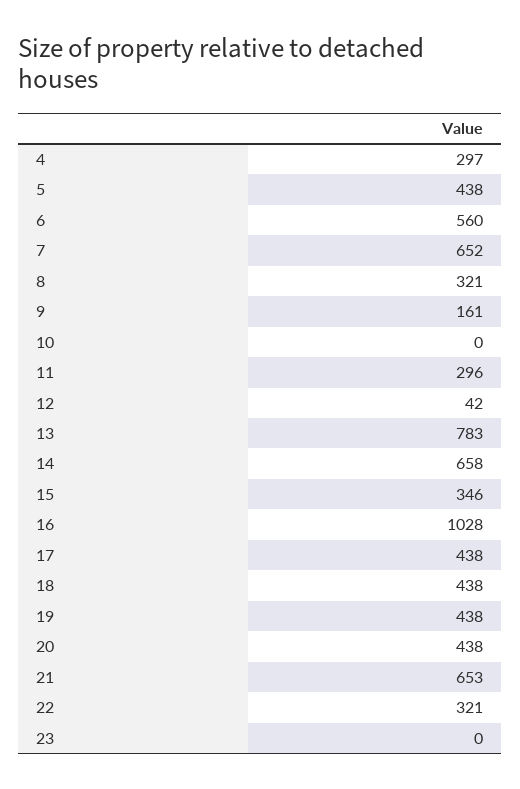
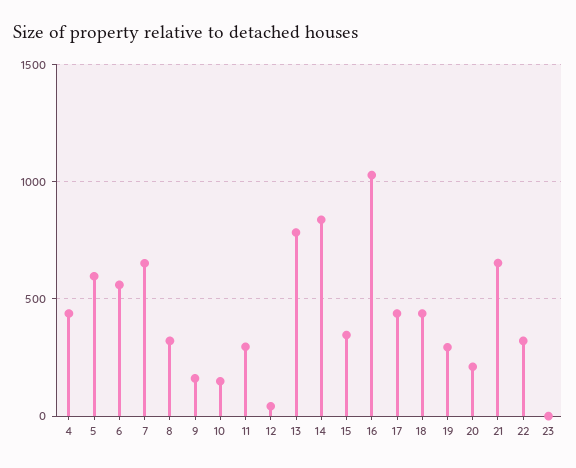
  {
-   "4": 297,
+   "4": 450,
-   "5": 438,
+   "5": 600,
    "6": 560,
    "7": 652,
    "8": 321,
    "9": 161,
-   "10": 0,
+   "10": 150,
    "11": 296,
    "12": 42,
    "13": 783,
-   "14": 658,
+   "14": 850,
    "15": 346,
    "16": 1028,
    "17": 438,
    "18": 438,
-   "19": 438,
+   "19": 300,
-   "20": 438,
+   "20": 200,
    "21": 653,
    "22": 321,
    "23": 0
  }

